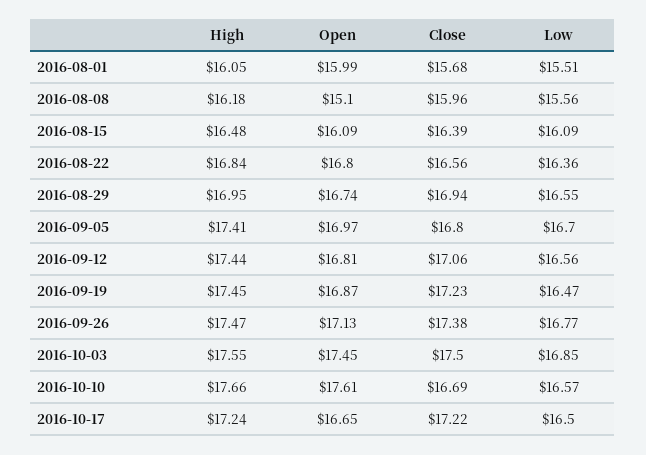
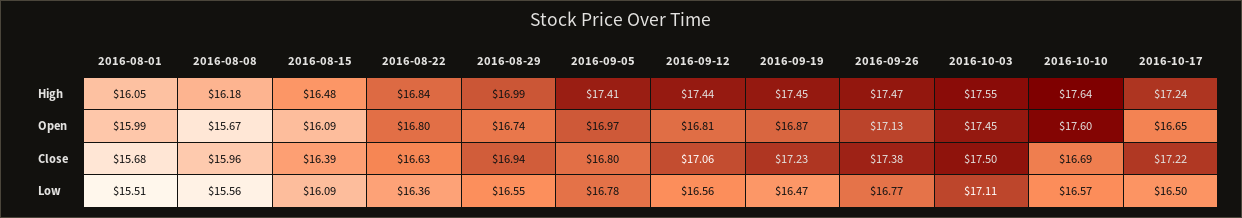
  {
    "High": {
      "2016-08-01": 16.05,
      "2016-08-08": 16.18,
      "2016-08-15": 16.48,
      "2016-08-22": 16.84,
-     "2016-08-29": 16.95,
+     "2016-08-29": 16.99,
      "2016-09-05": 17.41,
      "2016-09-12": 17.44,
      "2016-09-19": 17.45,
      "2016-09-26": 17.47,
      "2016-10-03": 17.55,
-     "2016-10-10": 17.66,
+     "2016-10-10": 17.64,
      "2016-10-17": 17.24
    },
    "Open": {
      "2016-08-01": 15.99,
-     "2016-08-08": 15.1,
+     "2016-08-08": 15.67,
      "2016-08-15": 16.09,
      "2016-08-22": 16.8,
      "2016-08-29": 16.74,
      "2016-09-05": 16.97,
      "2016-09-12": 16.81,
      "2016-09-19": 16.87,
      "2016-09-26": 17.13,
      "2016-10-03": 17.45,
-     "2016-10-10": 17.61,
+     "2016-10-10": 17.6,
      "2016-10-17": 16.65
    },
    "Close": {
      "2016-08-01": 15.68,
      "2016-08-08": 15.96,
      "2016-08-15": 16.39,
-     "2016-08-22": 16.56,
+     "2016-08-22": 16.63,
      "2016-08-29": 16.94,
      "2016-09-05": 16.8,
      "2016-09-12": 17.06,
      "2016-09-19": 17.23,
      "2016-09-26": 17.38,
      "2016-10-03": 17.5,
      "2016-10-10": 16.69,
      "2016-10-17": 17.22
    },
    "Low": {
      "2016-08-01": 15.51,
      "2016-08-08": 15.56,
      "2016-08-15": 16.09,
      "2016-08-22": 16.36,
      "2016-08-29": 16.55,
-     "2016-09-05": 16.7,
+     "2016-09-05": 16.78,
      "2016-09-12": 16.56,
      "2016-09-19": 16.47,
      "2016-09-26": 16.77,
-     "2016-10-03": 16.85,
+     "2016-10-03": 17.11,
      "2016-10-10": 16.57,
      "2016-10-17": 16.5
    }
  }

